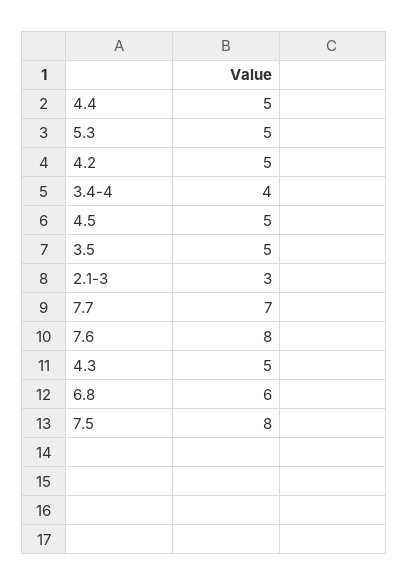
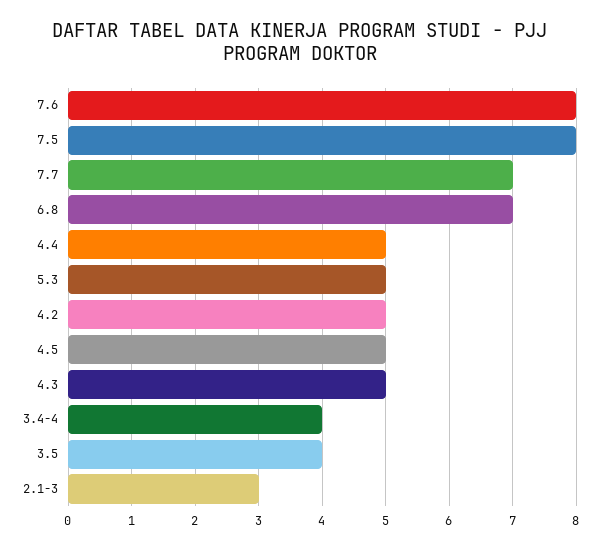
  {
    "4.4": 5,
    "5.3": 5,
    "4.2": 5,
    "3.4-4": 4,
    "4.5": 5,
-   "3.5": 5,
+   "3.5": 4,
    "2.1-3": 3,
    "7.7": 7,
    "7.6": 8,
    "4.3": 5,
-   "6.8": 6,
+   "6.8": 7,
    "7.5": 8
  }

